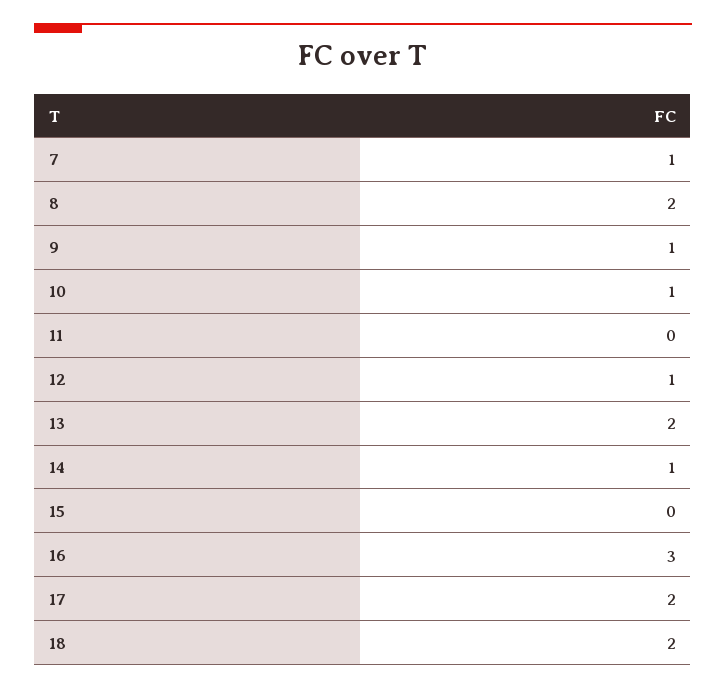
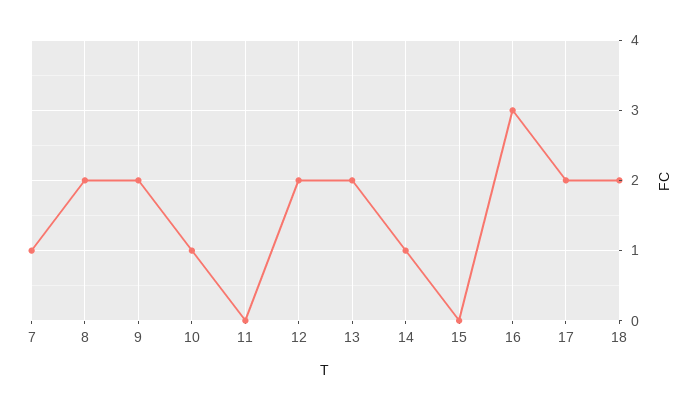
  {
    "7": 1,
    "8": 2,
-   "9": 1,
+   "9": 2,
    "10": 1,
    "11": 0,
-   "12": 1,
+   "12": 2,
    "13": 2,
    "14": 1,
    "15": 0,
    "16": 3,
    "17": 2,
    "18": 2
  }

